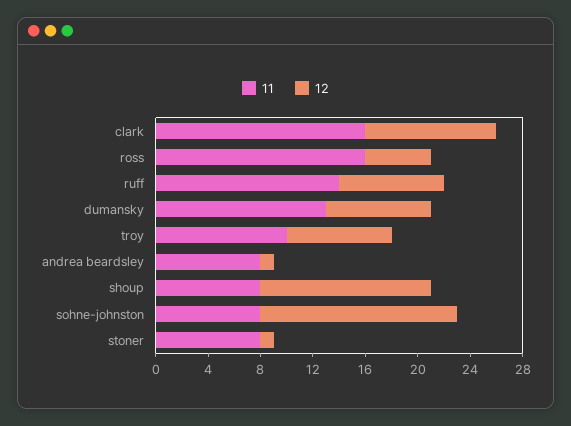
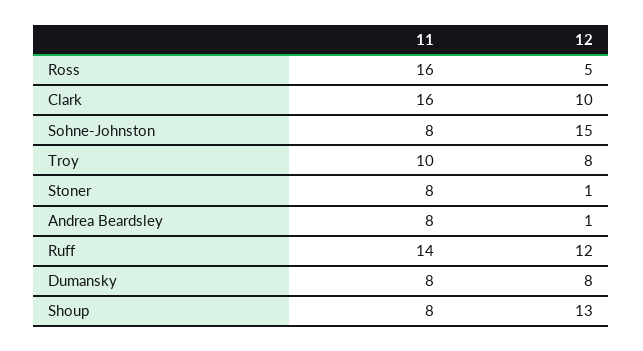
  {
    "11": {
      "clark": 16,
      "ross": 16,
      "ruff": 14,
-     "dumansky": 13,
+     "dumansky": 8,
      "troy": 10,
      "andrea beardsley": 8,
      "shoup": 8,
      "sohne-johnston": 8,
      "stoner": 8
    },
    "12": {
      "clark": 10,
      "ross": 5,
-     "ruff": 8,
+     "ruff": 12,
      "dumansky": 8,
      "troy": 8,
      "andrea beardsley": 1,
      "shoup": 13,
      "sohne-johnston": 15,
      "stoner": 1
    }
  }

